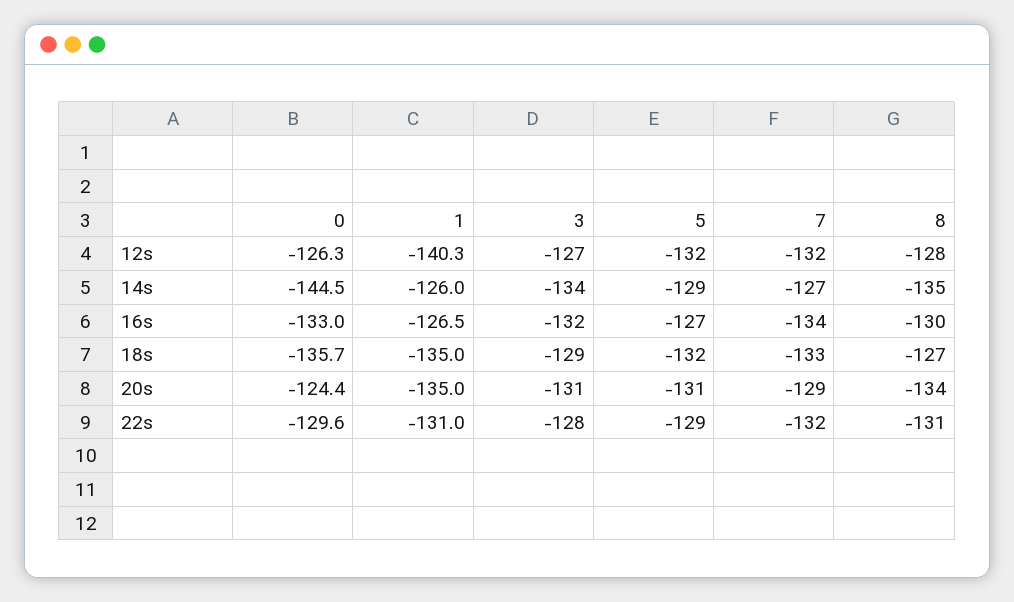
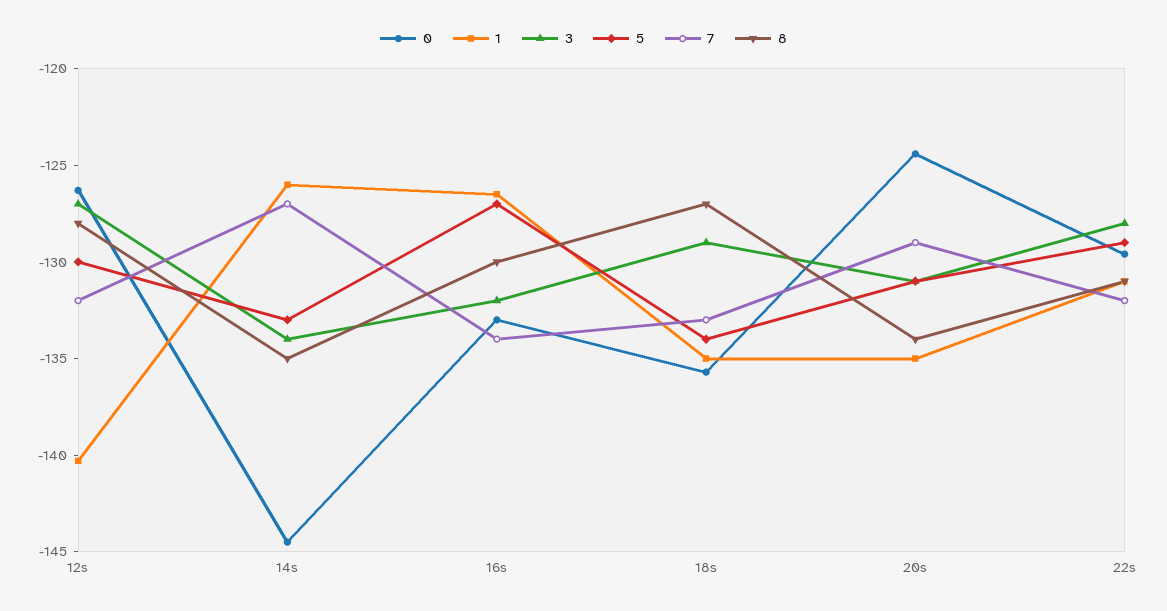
  {
    "0": {
      "12s": -126.3,
      "14s": -144.5,
      "16s": -133,
      "18s": -135.7,
      "20s": -124.4,
      "22s": -129.6
    },
    "1": {
      "12s": -140.3,
      "14s": -126,
      "16s": -126.5,
      "18s": -135,
      "20s": -135,
      "22s": -131
    },
    "3": {
      "12s": -127,
      "14s": -134,
      "16s": -132,
      "18s": -129,
      "20s": -131,
      "22s": -128
    },
    "5": {
-     "12s": -132,
+     "12s": -130,
-     "14s": -129,
+     "14s": -133,
      "16s": -127,
-     "18s": -132,
+     "18s": -134,
      "20s": -131,
      "22s": -129
    },
    "7": {
      "12s": -132,
      "14s": -127,
      "16s": -134,
      "18s": -133,
      "20s": -129,
      "22s": -132
    },
    "8": {
      "12s": -128,
      "14s": -135,
      "16s": -130,
      "18s": -127,
      "20s": -134,
      "22s": -131
    }
  }

